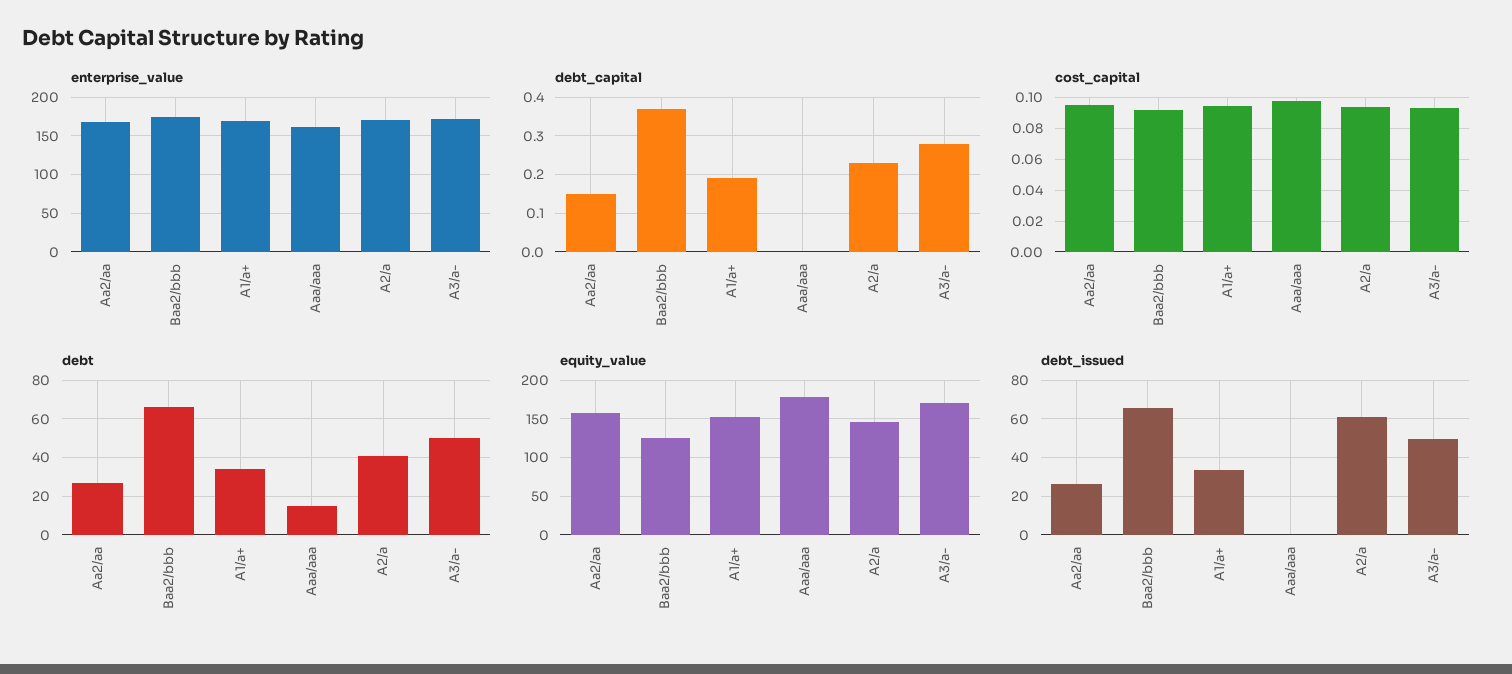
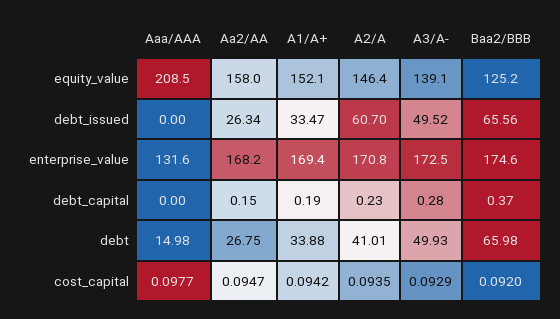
  {
    "enterprise_value": {
      "Aa2/aa": 168.2,
      "Baa2/bbb": 174.6,
      "A1/a+": 169.4,
-     "Aaa/aaa": 160,
+     "Aaa/aaa": 131.6,
      "A2/a": 170.8,
      "A3/a-": 172.5
    },
    "debt_capital": {
      "Aa2/aa": 0.15,
      "Baa2/bbb": 0.37,
      "A1/a+": 0.19,
      "Aaa/aaa": 0,
      "A2/a": 0.23,
      "A3/a-": 0.28
    },
    "cost_capital": {
      "Aa2/aa": 0.0947,
      "Baa2/bbb": 0.092,
      "A1/a+": 0.0942,
      "Aaa/aaa": 0.0977,
      "A2/a": 0.0935,
      "A3/a-": 0.0929
    },
    "debt": {
      "Aa2/aa": 26.75,
      "Baa2/bbb": 65.98,
      "A1/a+": 33.88,
      "Aaa/aaa": 14.98,
      "A2/a": 41.01,
      "A3/a-": 49.93
    },
    "equity_value": {
      "Aa2/aa": 158,
      "Baa2/bbb": 125.2,
      "A1/a+": 152.1,
-     "Aaa/aaa": 180,
+     "Aaa/aaa": 208.5,
      "A2/a": 146.4,
-     "A3/a-": 170
+     "A3/a-": 139.1
    },
    "debt_issued": {
      "Aa2/aa": 26.34,
      "Baa2/bbb": 65.56,
      "A1/a+": 33.47,
      "Aaa/aaa": 0,
      "A2/a": 60.7,
      "A3/a-": 49.52
    }
  }

